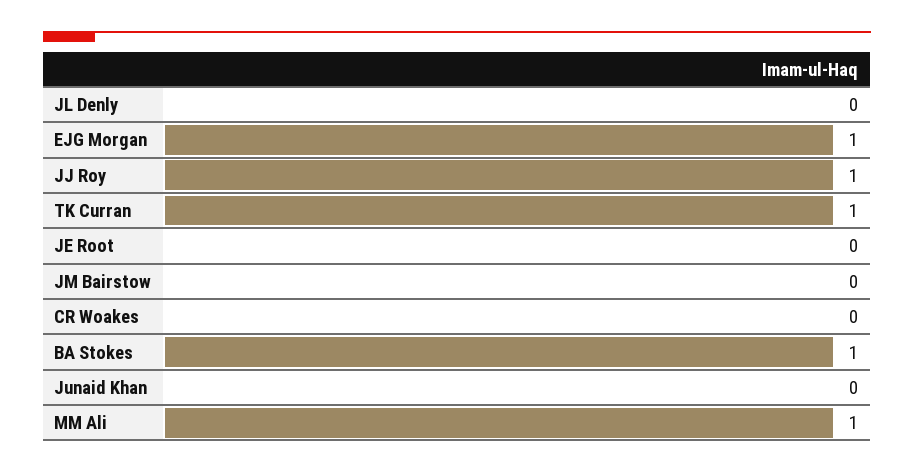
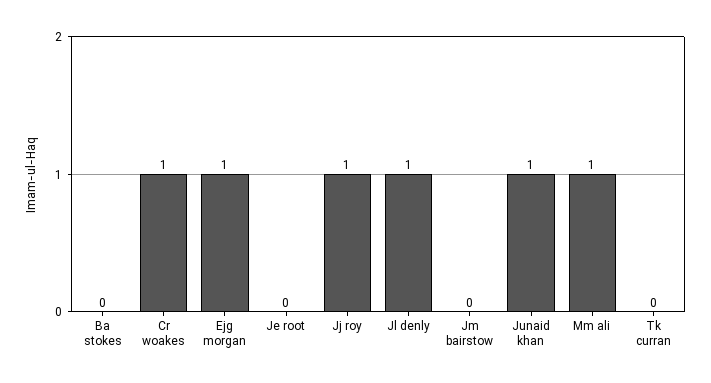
  {
-   "JL Denly": 0,
+   "JL Denly": 1,
    "EJG Morgan": 1,
    "JJ Roy": 1,
-   "TK Curran": 1,
+   "TK Curran": 0,
    "JE Root": 0,
    "JM Bairstow": 0,
-   "CR Woakes": 0,
+   "CR Woakes": 1,
-   "BA Stokes": 1,
+   "BA Stokes": 0,
-   "Junaid Khan": 0,
+   "Junaid Khan": 1,
    "MM Ali": 1
  }

